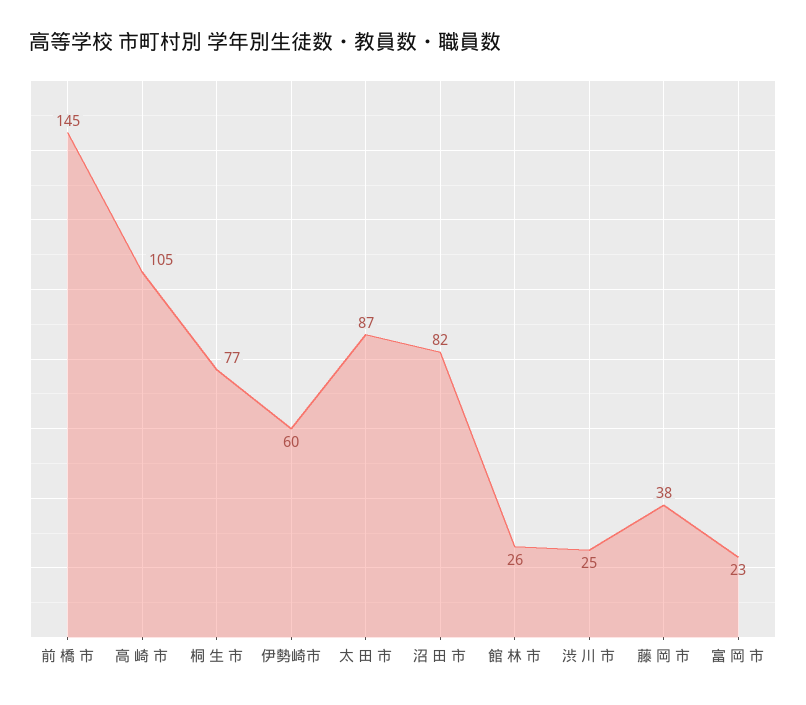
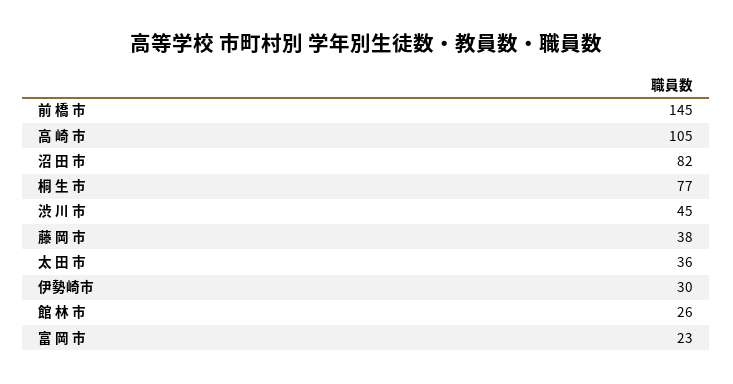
  {
    "前 橋 市": 145,
    "高 崎 市": 105,
    "桐 生 市": 77,
-   "伊勢崎市": 60,
+   "伊勢崎市": 30,
-   "太 田 市": 87,
+   "太 田 市": 36,
    "沼 田 市": 82,
    "館 林 市": 26,
-   "渋 川 市": 25,
+   "渋 川 市": 45,
    "藤 岡 市": 38,
    "富 岡 市": 23
  }

